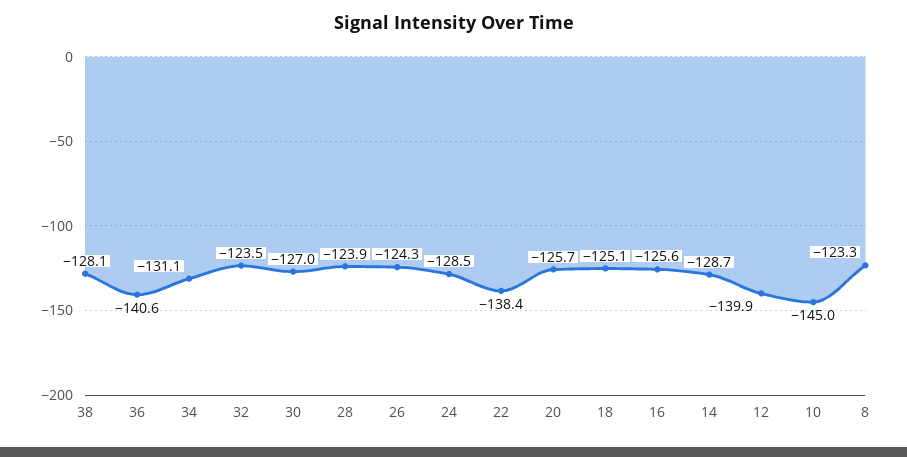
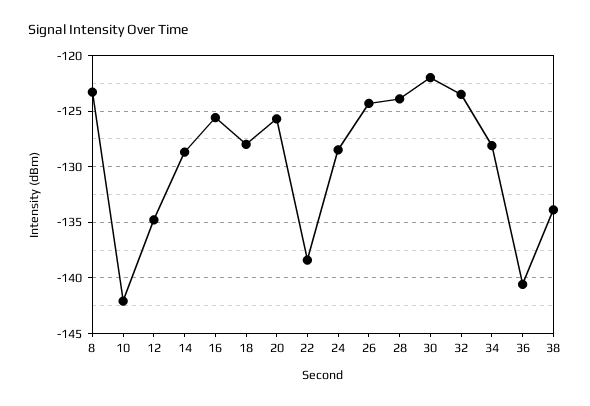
  {
-   "38": -128.1,
+   "38": -134,
    "36": -140.6,
-   "34": -131.1,
+   "34": -128,
    "32": -123.5,
-   "30": -127,
+   "30": -122,
    "28": -123.9,
    "26": -124.3,
    "24": -128.5,
    "22": -138.4,
    "20": -125.7,
-   "18": -125.1,
+   "18": -128,
    "16": -125.6,
    "14": -128.7,
-   "12": -139.9,
+   "12": -135,
-   "10": -145,
+   "10": -142,
    "8": -123.3
  }

